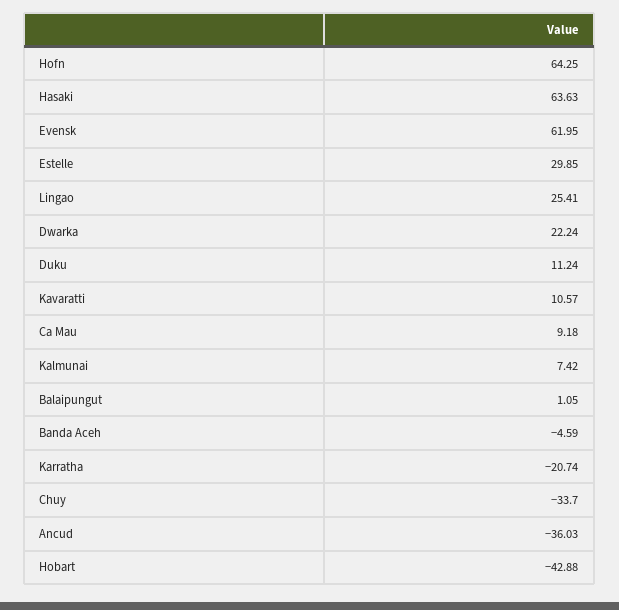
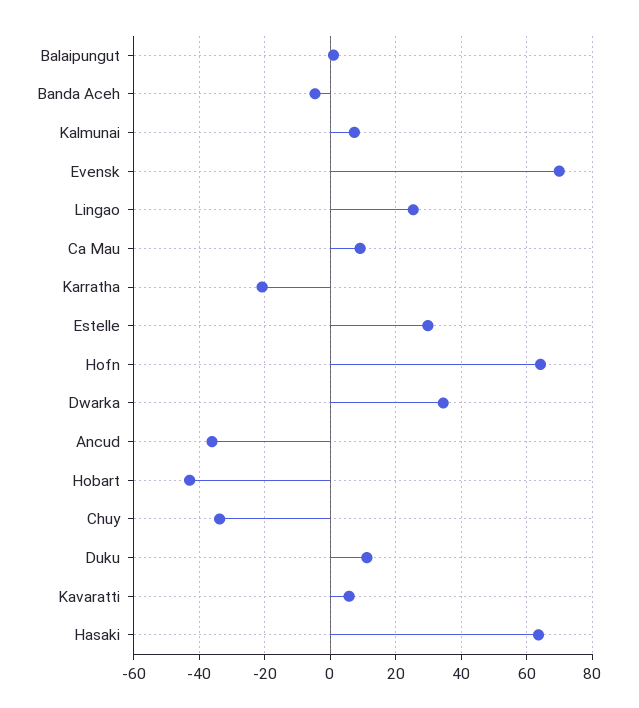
  {
    "Hofn": 64.25,
    "Hasaki": 63.63,
-   "Evensk": 61.95,
+   "Evensk": 70,
    "Estelle": 29.85,
    "Lingao": 25.41,
-   "Dwarka": 22.24,
+   "Dwarka": 34,
    "Duku": 11.24,
-   "Kavaratti": 10.57,
+   "Kavaratti": 6,
    "Ca Mau": 9.18,
    "Kalmunai": 7.42,
    "Balaipungut": 1.05,
    "Banda Aceh": -4.59,
    "Karratha": -20.74,
    "Chuy": -33.7,
    "Ancud": -36.03,
    "Hobart": -42.88
  }

